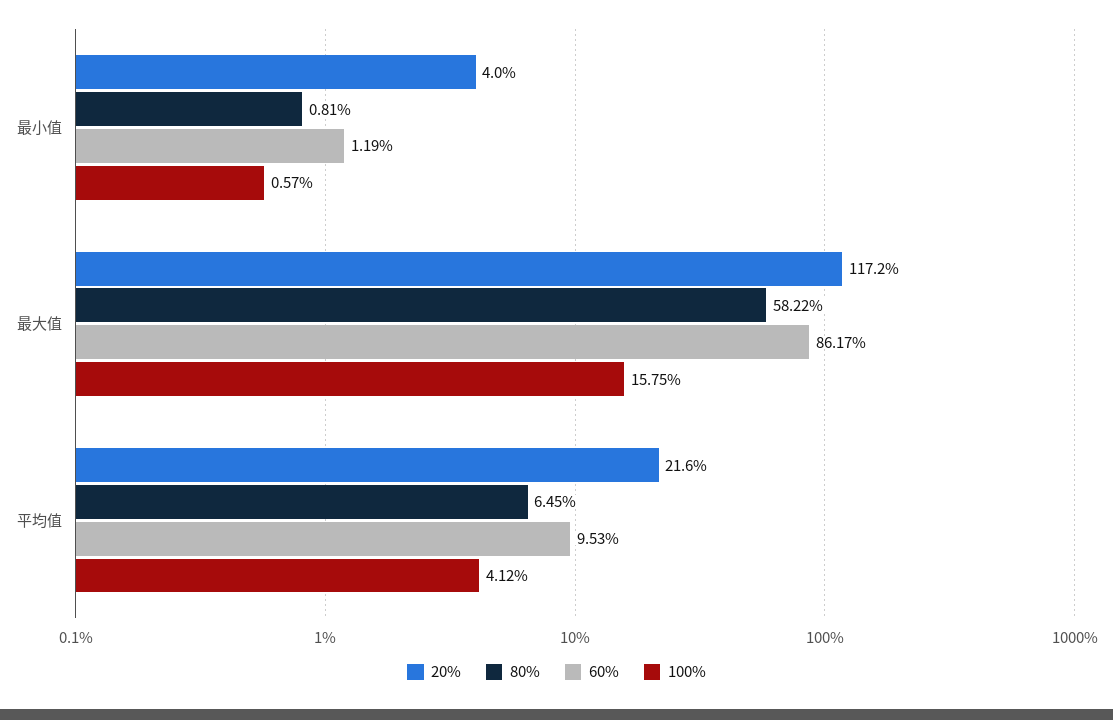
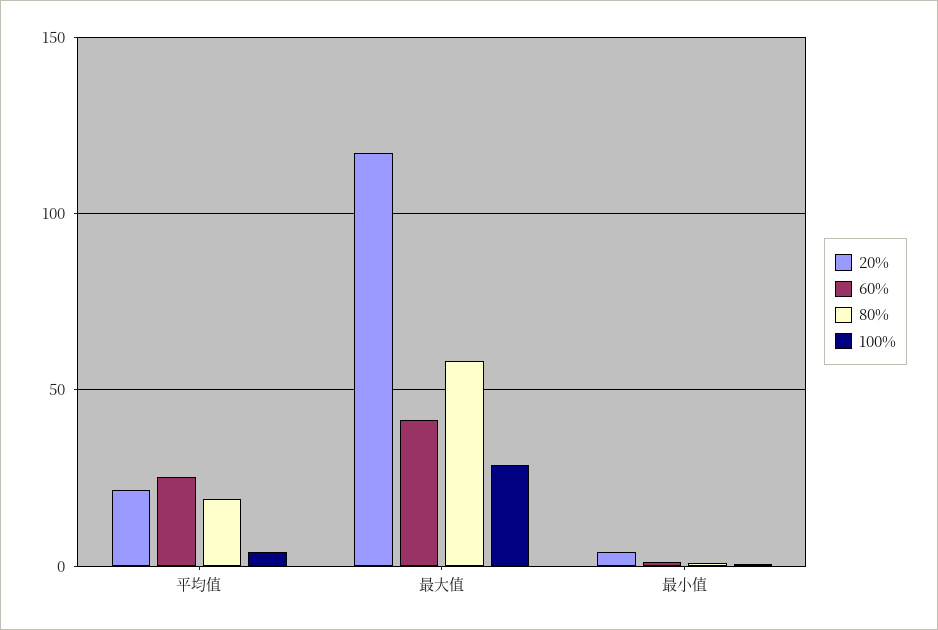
  {
    "20%": {
      "最小值": 4,
      "最大值": 117.2,
      "平均值": 21.6
    },
    "80%": {
      "最小值": 0.81,
      "最大值": 58.22,
-     "平均值": 6.45
+     "平均值": 20
    },
    "60%": {
      "最小值": 1.19,
-     "最大值": 86.17,
+     "最大值": 40,
-     "平均值": 9.53
+     "平均值": 25
    },
    "100%": {
      "最小值": 0.57,
-     "最大值": 15.75,
+     "最大值": 30,
      "平均值": 4.12
    }
  }

